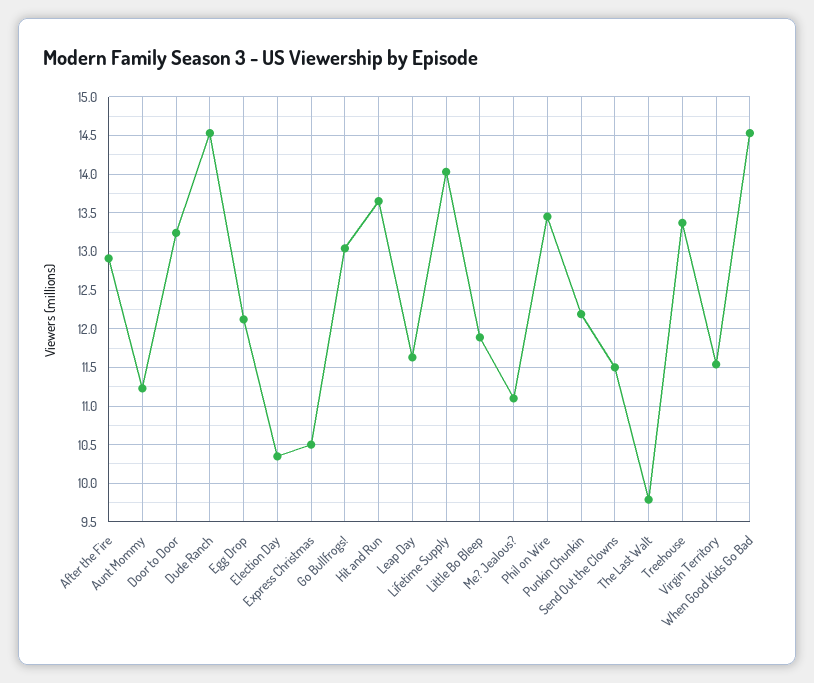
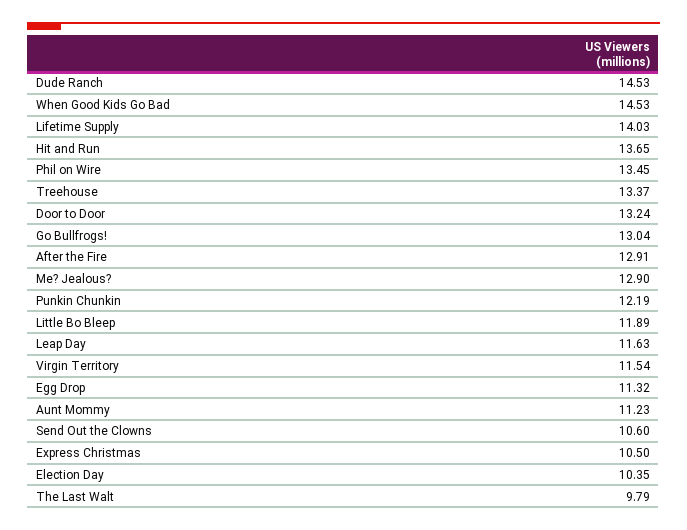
  {
    "After the Fire": 12.91,
    "Aunt Mommy": 11.23,
    "Door to Door": 13.24,
    "Dude Ranch": 14.53,
-   "Egg Drop": 12.1,
+   "Egg Drop": 11.32,
    "Election Day": 10.35,
    "Express Christmas": 10.5,
    "Go Bullfrogs!": 13.04,
    "Hit and Run": 13.65,
    "Leap Day": 11.63,
    "Lifetime Supply": 14.03,
    "Little Bo Bleep": 11.89,
-   "Me? Jealous?": 11.1,
+   "Me? Jealous?": 12.9,
    "Phil on Wire": 13.45,
    "Punkin Chunkin": 12.19,
-   "Send Out the Clowns": 11.5,
+   "Send Out the Clowns": 10.6,
    "The Last Walt": 9.79,
    "Treehouse": 13.37,
    "Virgin Territory": 11.54,
    "When Good Kids Go Bad": 14.53
  }

